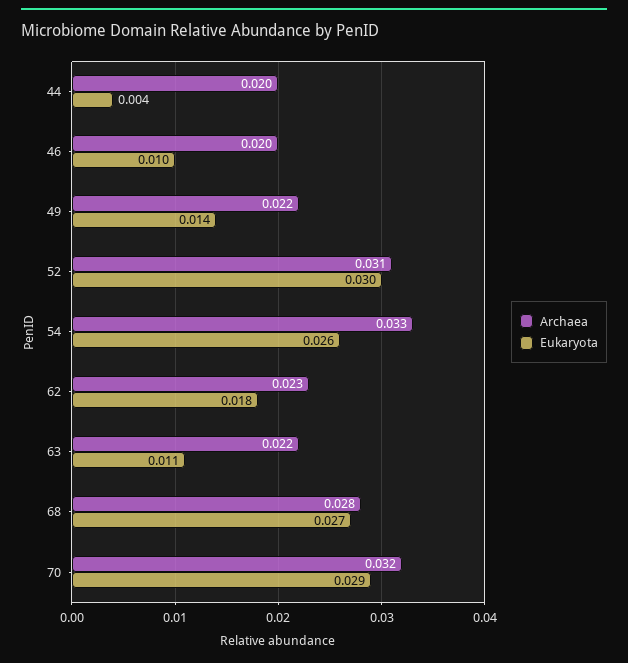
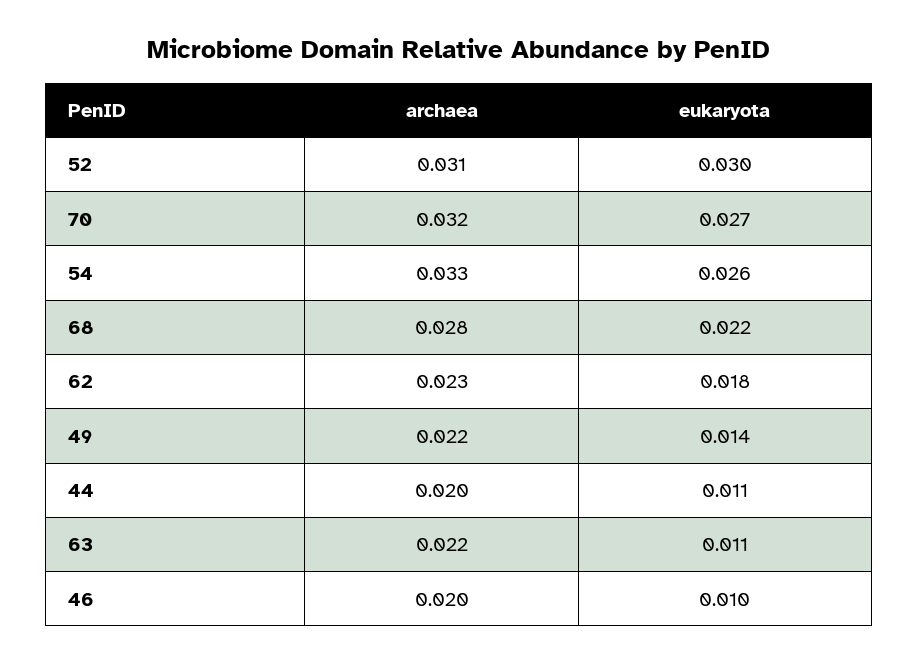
  {
    "Archaea": {
      "44": 0.02,
      "46": 0.02,
      "49": 0.022,
      "52": 0.031,
      "54": 0.033,
      "62": 0.023,
      "63": 0.022,
      "68": 0.028,
      "70": 0.032
    },
    "Eukaryota": {
-     "44": 0.004,
+     "44": 0.011,
      "46": 0.01,
      "49": 0.014,
      "52": 0.03,
      "54": 0.026,
      "62": 0.018,
      "63": 0.011,
-     "68": 0.027,
+     "68": 0.022,
-     "70": 0.029
+     "70": 0.027
    }
  }

